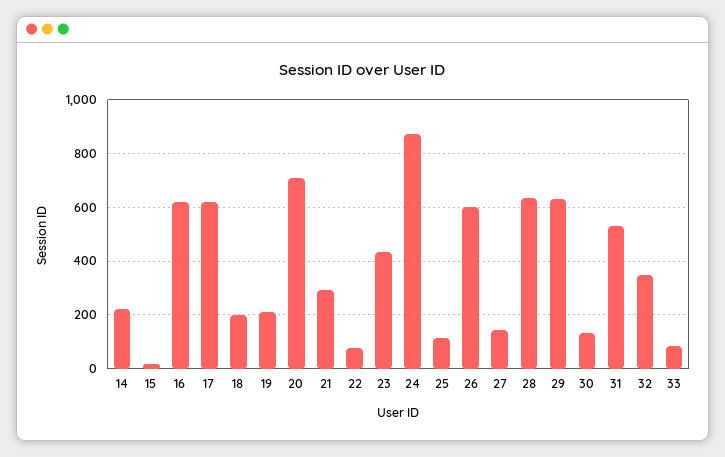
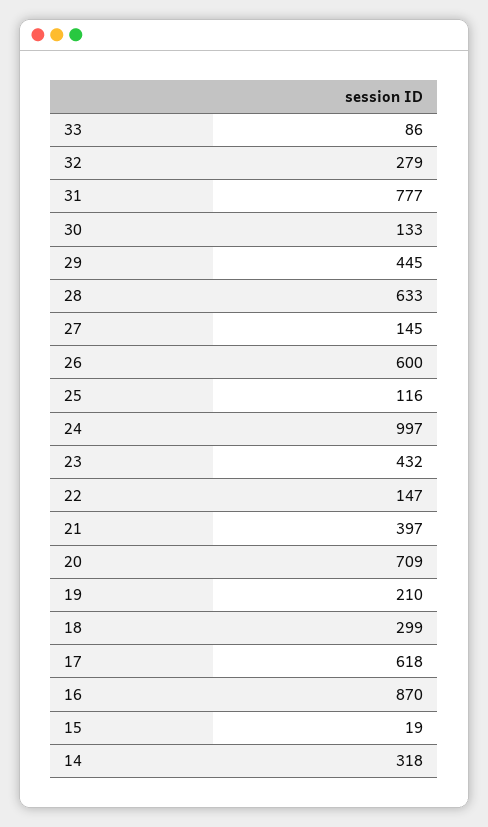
  {
-   "14": 225,
+   "14": 318,
    "15": 19,
-   "16": 625,
+   "16": 870,
    "17": 618,
-   "18": 200,
+   "18": 299,
    "19": 210,
    "20": 709,
-   "21": 300,
+   "21": 397,
-   "22": 75,
+   "22": 147,
    "23": 432,
-   "24": 875,
+   "24": 997,
    "25": 116,
    "26": 600,
    "27": 145,
    "28": 633,
-   "29": 625,
+   "29": 445,
    "30": 133,
-   "31": 525,
+   "31": 777,
-   "32": 350,
+   "32": 279,
    "33": 86
  }

